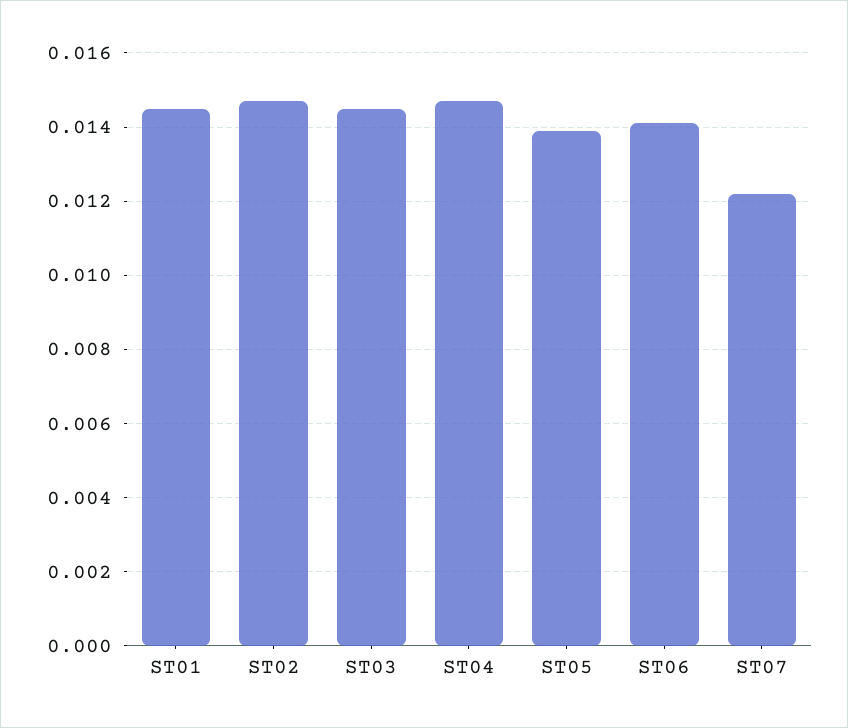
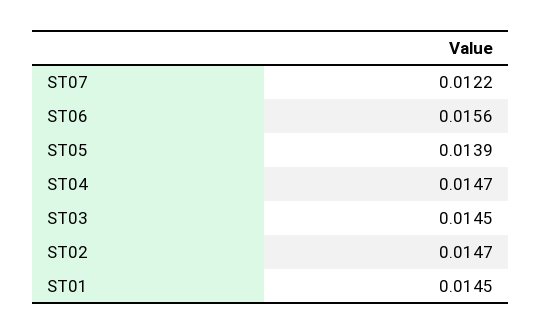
  {
    "ST01": 0.0145,
    "ST02": 0.0147,
    "ST03": 0.0145,
    "ST04": 0.0147,
    "ST05": 0.0139,
-   "ST06": 0.014,
+   "ST06": 0.0156,
    "ST07": 0.0122
  }

